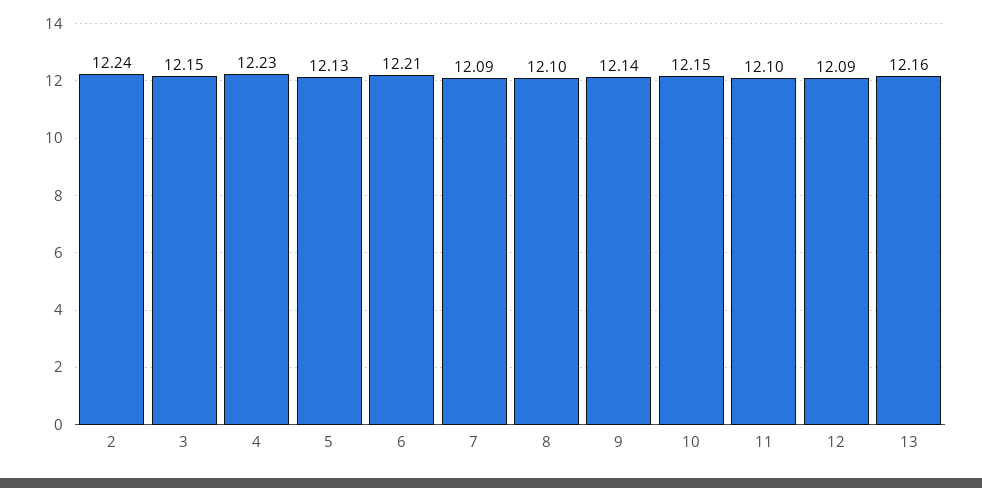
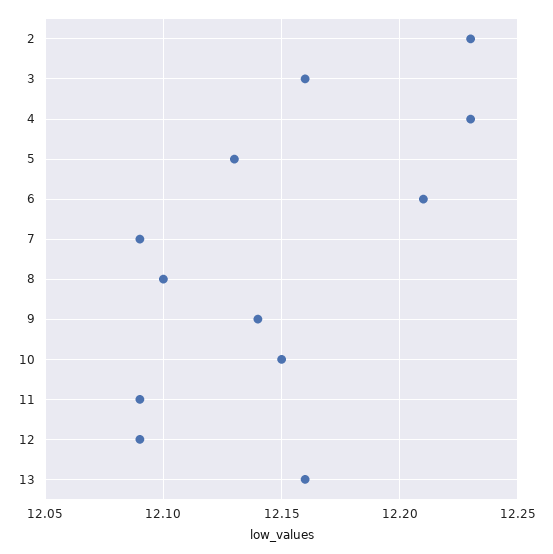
  {
-   "2": 12.24,
+   "2": 12.23,
-   "3": 12.15,
+   "3": 12.16,
    "4": 12.23,
    "5": 12.13,
    "6": 12.21,
    "7": 12.09,
    "8": 12.1,
    "9": 12.14,
    "10": 12.15,
-   "11": 12.1,
+   "11": 12.09,
    "12": 12.09,
    "13": 12.16
  }

